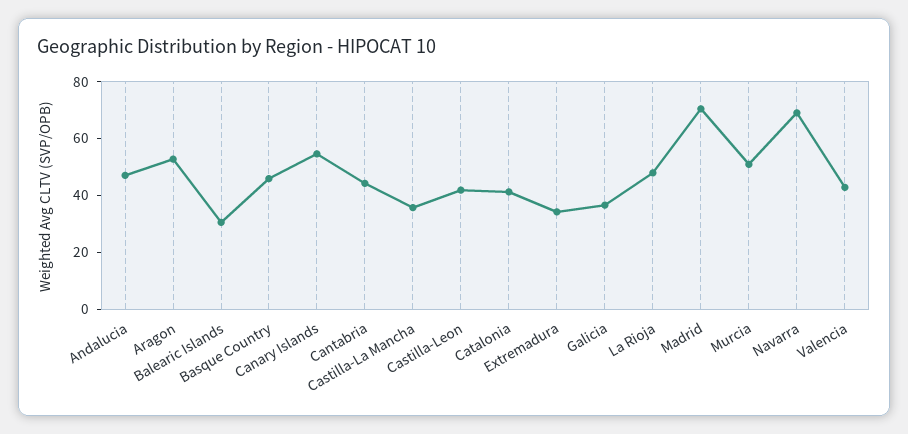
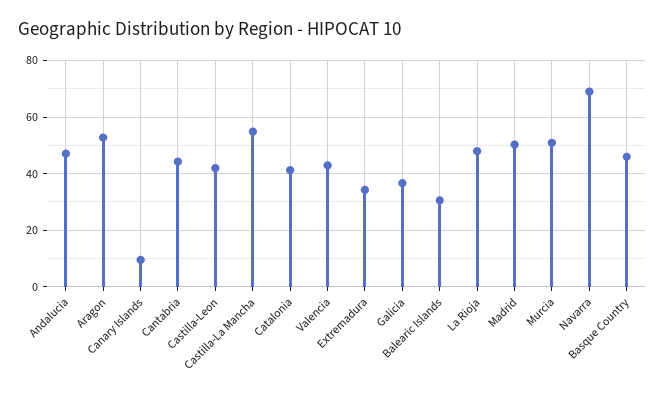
  {
    "Andalucia": 47.5,
    "Aragon": 52.5,
    "Balearic Islands": 30,
    "Basque Country": 45,
-   "Canary Islands": 55,
+   "Canary Islands": 10,
    "Cantabria": 45,
-   "Castilla-La Mancha": 35,
+   "Castilla-La Mancha": 55,
    "Castilla-Leon": 42.5,
    "Catalonia": 40,
    "Extremadura": 35,
    "Galicia": 37.5,
    "La Rioja": 47.5,
-   "Madrid": 70,
+   "Madrid": 50,
    "Murcia": 50,
    "Navarra": 70,
    "Valencia": 42.5
  }

